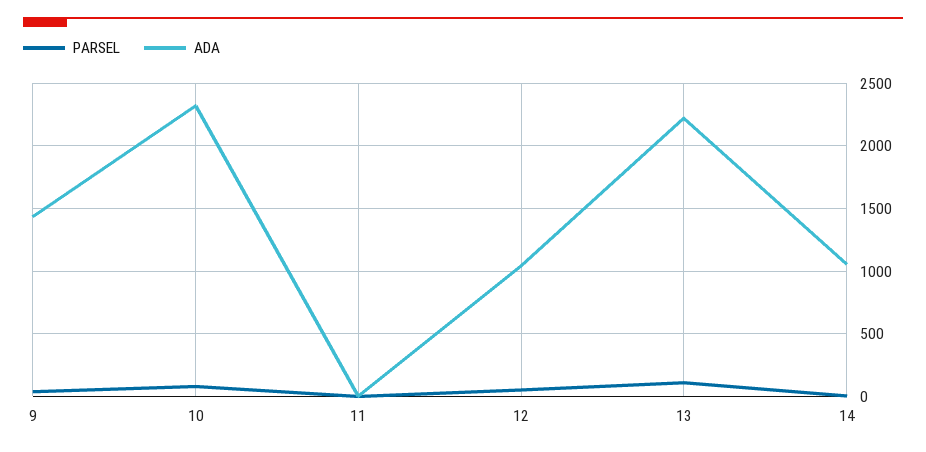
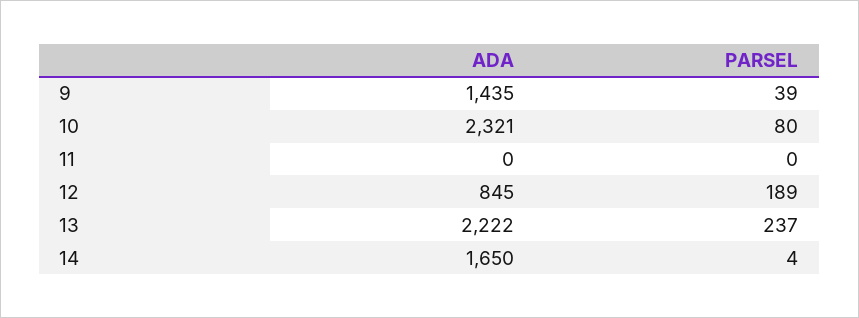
  {
    "PARSEL": {
      "9": 39,
      "10": 80,
      "11": 0,
-     "12": 50,
+     "12": 189,
-     "13": 100,
+     "13": 237,
      "14": 4
    },
    "ADA": {
      "9": 1435,
      "10": 2321,
      "11": 0,
-     "12": 1050,
+     "12": 845,
      "13": 2222,
-     "14": 1050
+     "14": 1650
    }
  }

